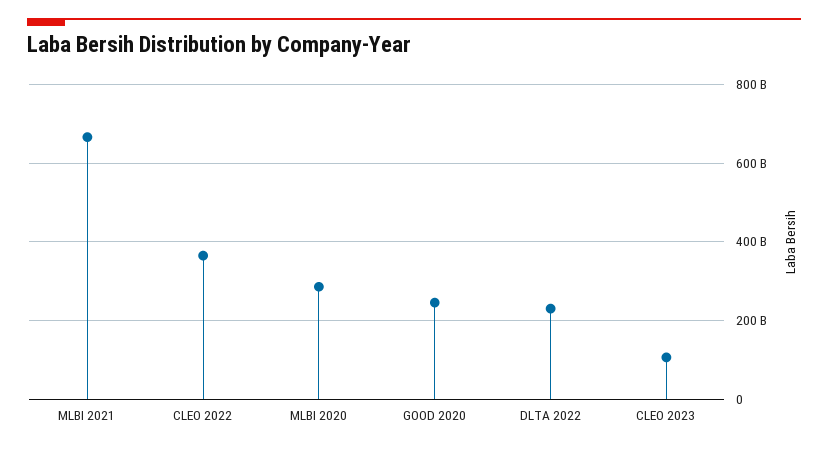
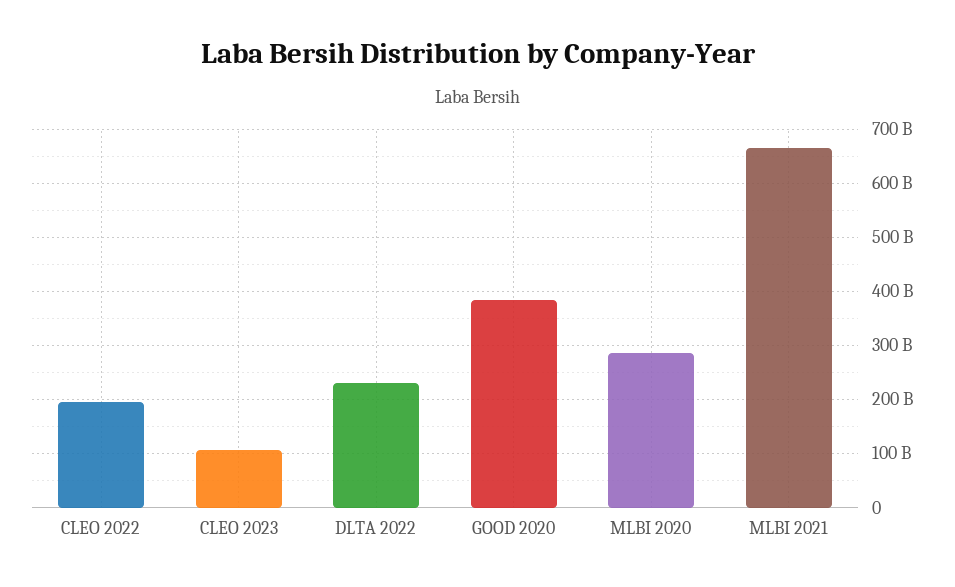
  {
    "MLBI 2021": 660000000000,
-   "CLEO 2022": 360000000000,
+   "CLEO 2022": 200000000000,
    "MLBI 2020": 280000000000,
-   "GOOD 2020": 240000000000,
+   "GOOD 2020": 380000000000,
    "DLTA 2022": 240000000000,
    "CLEO 2023": 100000000000
  }

